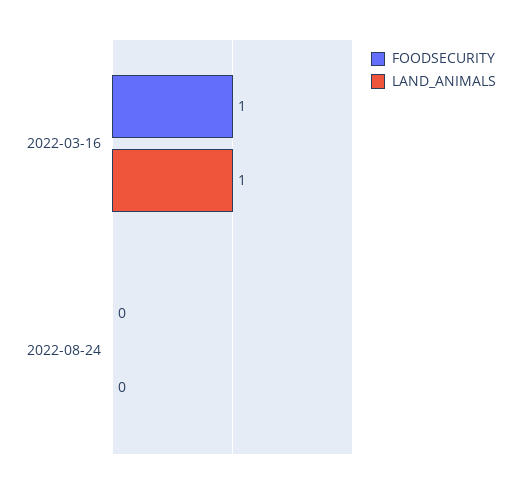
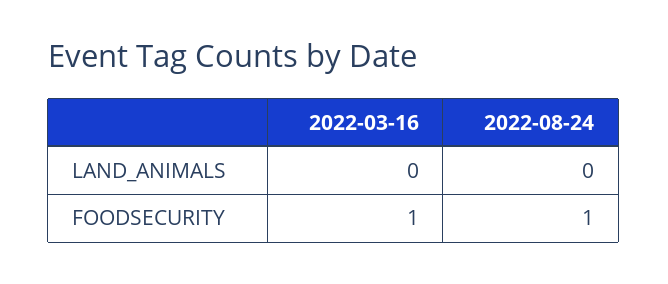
  {
    "FOODSECURITY": {
      "2022-03-16": 1,
-     "2022-08-24": 0
+     "2022-08-24": 1
    },
    "LAND_ANIMALS": {
-     "2022-03-16": 1,
+     "2022-03-16": 0,
      "2022-08-24": 0
    }
  }

